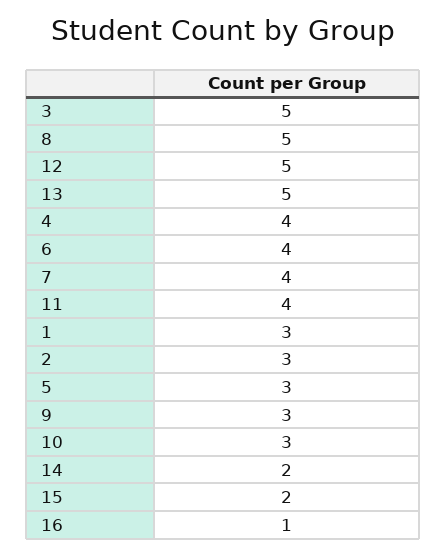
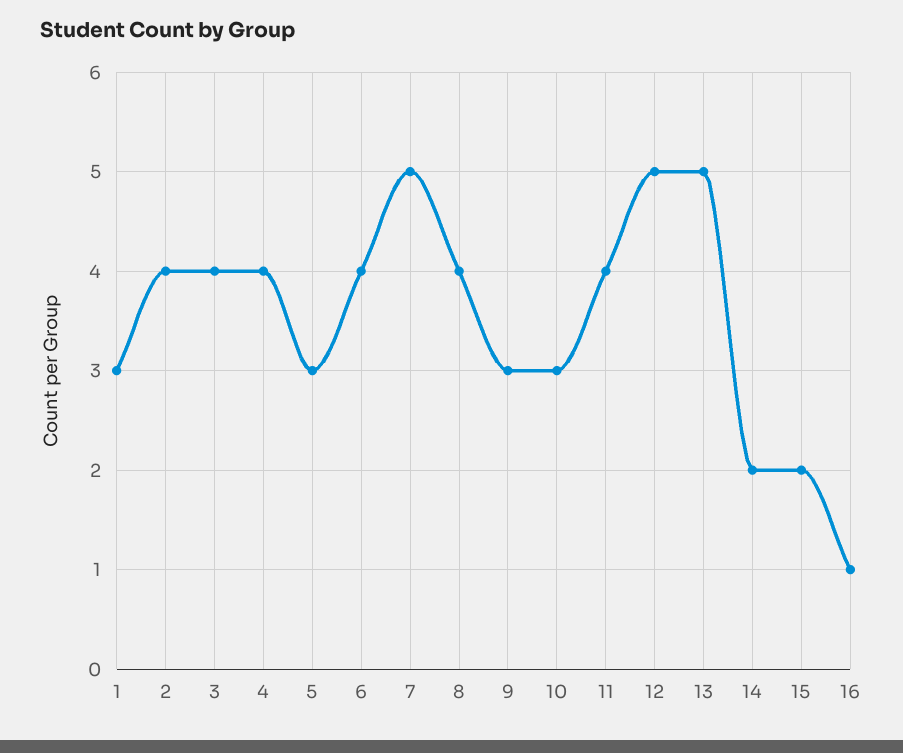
  {
-   "3": 5,
+   "3": 4,
-   "8": 5,
+   "8": 4,
    "12": 5,
    "13": 5,
    "4": 4,
    "6": 4,
-   "7": 4,
+   "7": 5,
    "11": 4,
    "1": 3,
-   "2": 3,
+   "2": 4,
    "5": 3,
    "9": 3,
    "10": 3,
    "14": 2,
    "15": 2,
    "16": 1
  }

